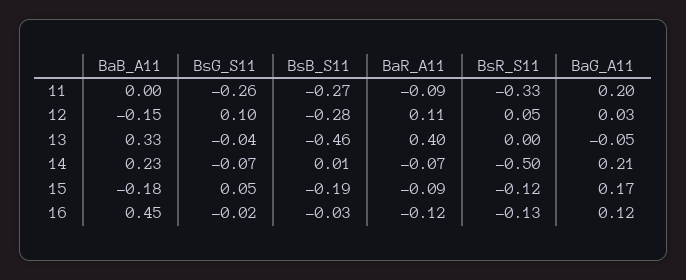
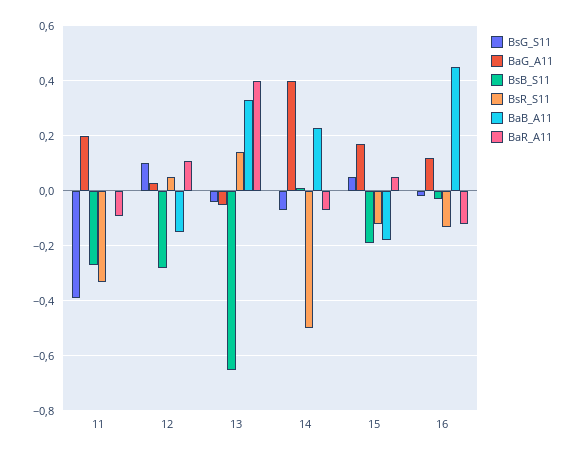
  {
    "BaB_A11": {
      "11": 0,
      "12": -0.15,
      "13": 0.33,
      "14": 0.23,
      "15": -0.18,
      "16": 0.45
    },
    "BsG_S11": {
-     "11": -0.26,
+     "11": -0.4,
      "12": 0.1,
      "13": -0.04,
      "14": -0.07,
      "15": 0.05,
      "16": -0.02
    },
    "BsB_S11": {
      "11": -0.27,
      "12": -0.28,
-     "13": -0.46,
+     "13": -0.65,
      "14": 0.01,
      "15": -0.19,
      "16": -0.03
    },
    "BaR_A11": {
      "11": -0.09,
      "12": 0.11,
      "13": 0.4,
      "14": -0.07,
-     "15": -0.09,
+     "15": 0.05,
      "16": -0.12
    },
    "BsR_S11": {
      "11": -0.33,
      "12": 0.05,
-     "13": 0,
+     "13": 0.15,
      "14": -0.5,
      "15": -0.12,
      "16": -0.13
    },
    "BaG_A11": {
      "11": 0.2,
      "12": 0.03,
      "13": -0.05,
-     "14": 0.21,
+     "14": 0.4,
      "15": 0.17,
      "16": 0.12
    }
  }

